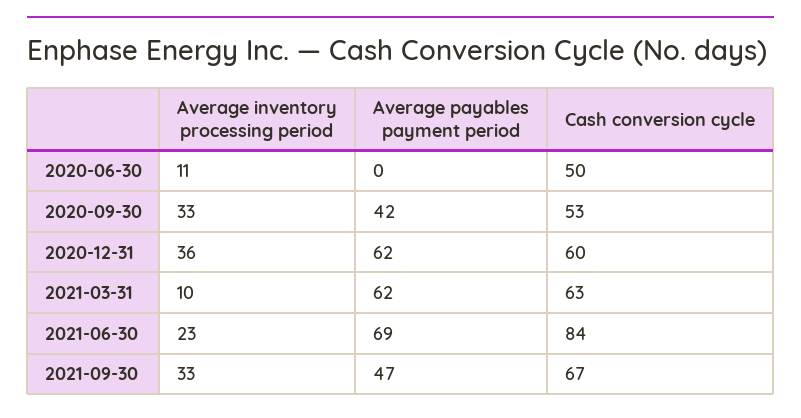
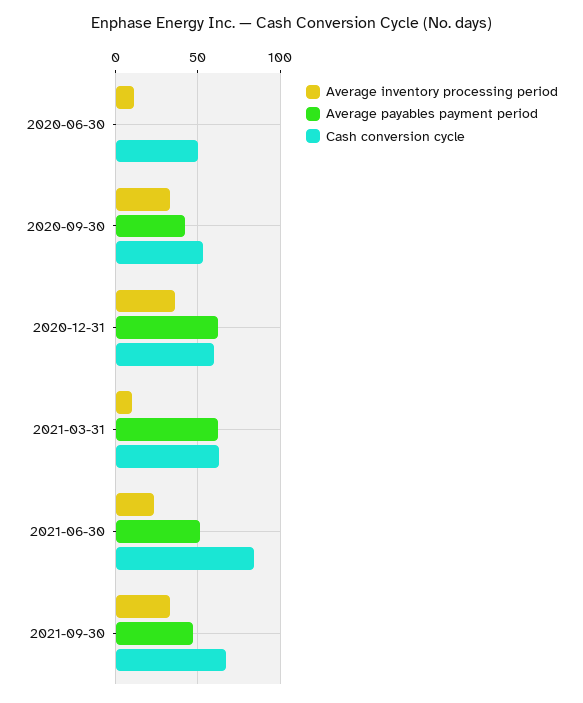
  {
    "Average inventory processing period": {
      "2020-06-30": 11,
      "2020-09-30": 33,
      "2020-12-31": 36,
      "2021-03-31": 10,
      "2021-06-30": 23,
      "2021-09-30": 33
    },
    "Average payables payment period": {
      "2020-06-30": 0,
      "2020-09-30": 42,
      "2020-12-31": 62,
      "2021-03-31": 62,
-     "2021-06-30": 69,
+     "2021-06-30": 50,
      "2021-09-30": 47
    },
    "Cash conversion cycle": {
      "2020-06-30": 50,
      "2020-09-30": 53,
      "2020-12-31": 60,
      "2021-03-31": 63,
      "2021-06-30": 84,
      "2021-09-30": 67
    }
  }

